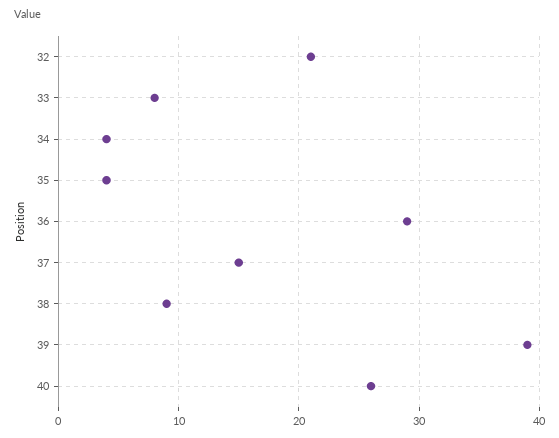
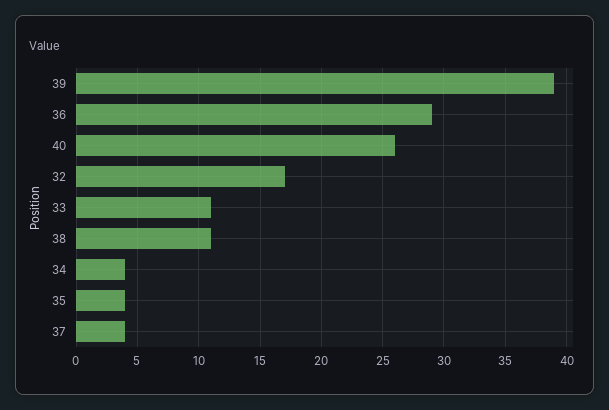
  {
-   "32": 21,
+   "32": 17,
-   "33": 8,
+   "33": 11,
    "34": 4,
    "35": 4,
    "36": 29,
-   "37": 15,
+   "37": 4,
-   "38": 9,
+   "38": 11,
    "39": 39,
    "40": 26
  }

